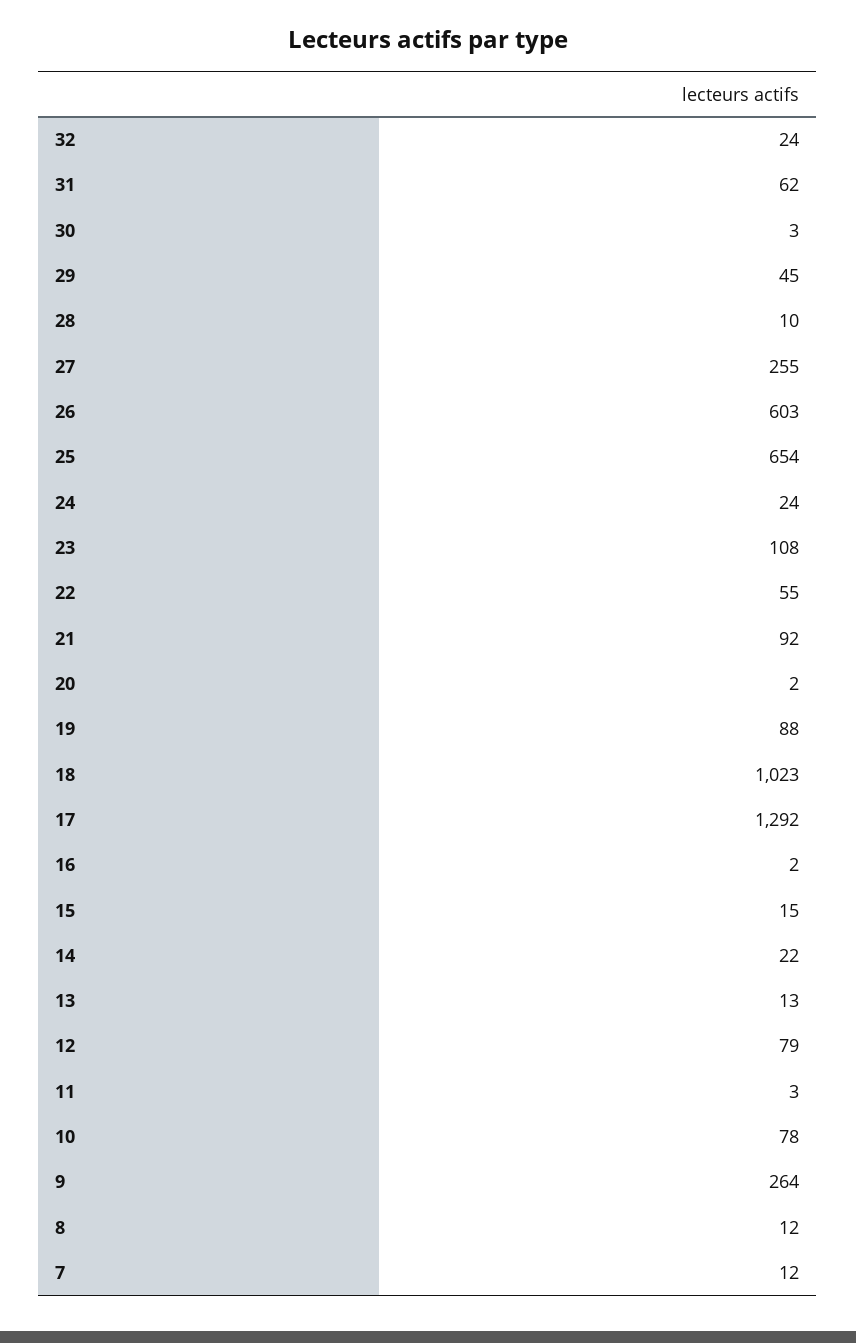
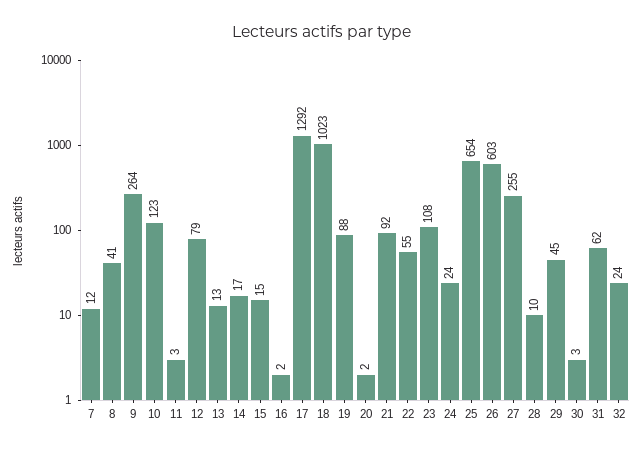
  {
    "32": 24,
    "31": 62,
    "30": 3,
    "29": 45,
    "28": 10,
    "27": 255,
    "26": 603,
    "25": 654,
    "24": 24,
    "23": 108,
    "22": 55,
    "21": 92,
    "20": 2,
    "19": 88,
    "18": 1023,
    "17": 1292,
    "16": 2,
    "15": 15,
-   "14": 22,
+   "14": 17,
    "13": 13,
    "12": 79,
    "11": 3,
-   "10": 78,
+   "10": 123,
    "9": 264,
-   "8": 12,
+   "8": 41,
    "7": 12
  }

